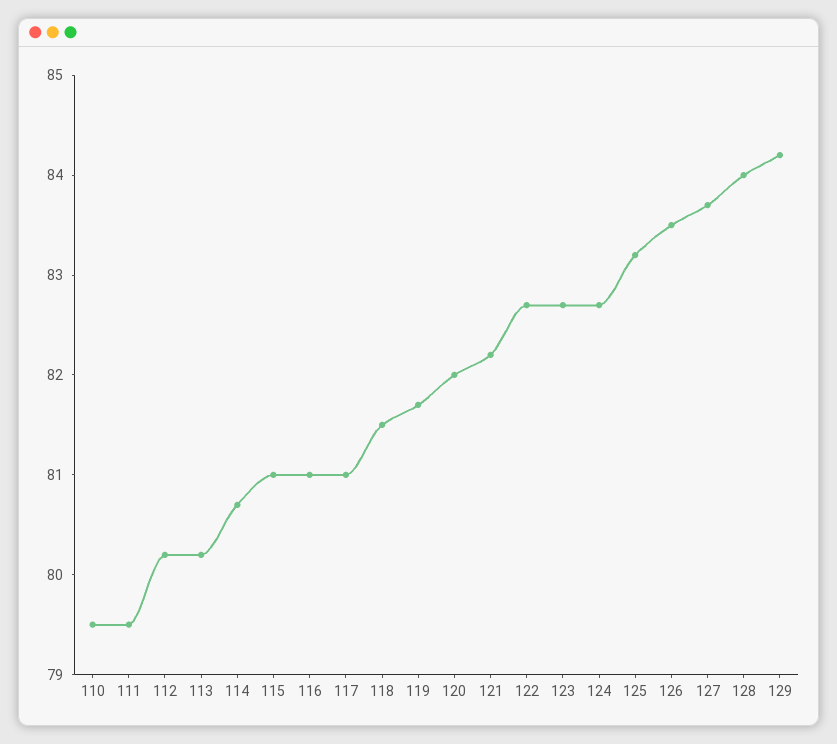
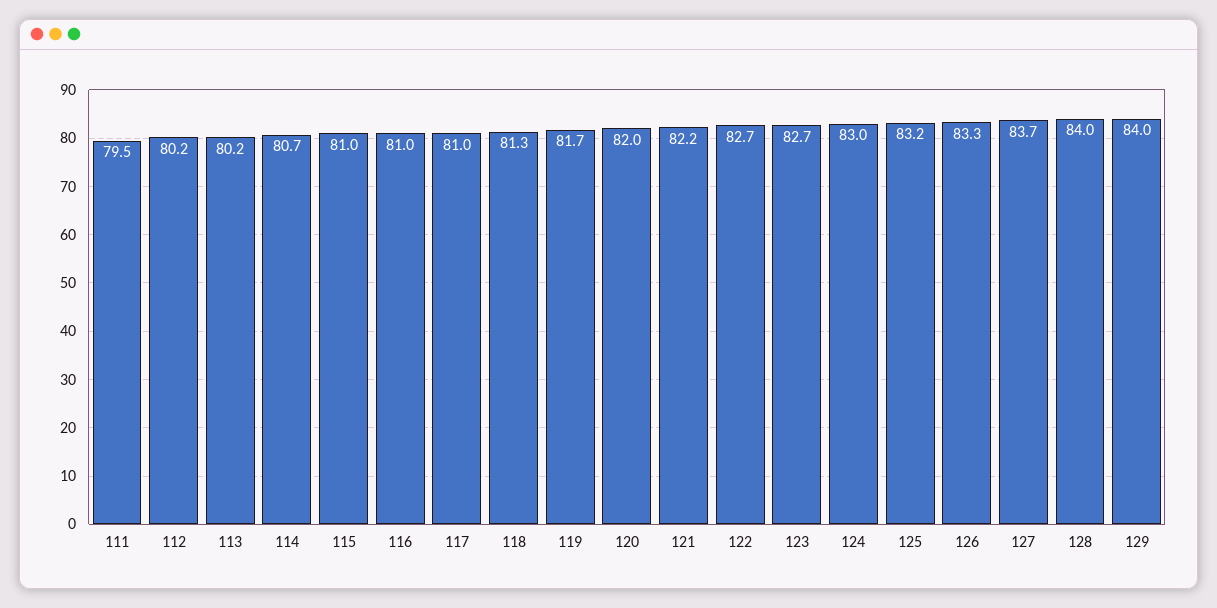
  {
-   "110": 79.5,
    "111": 79.5,
    "112": 80.2,
    "113": 80.2,
    "114": 80.7,
    "115": 81,
    "116": 81,
    "117": 81,
-   "118": 81.5,
+   "118": 81.3,
    "119": 81.7,
    "120": 82,
    "121": 82.2,
    "122": 82.7,
    "123": 82.7,
-   "124": 82.7,
+   "124": 83,
    "125": 83.2,
-   "126": 83.5,
+   "126": 83.3,
    "127": 83.7,
    "128": 84,
-   "129": 84.2
+   "129": 84
  }

